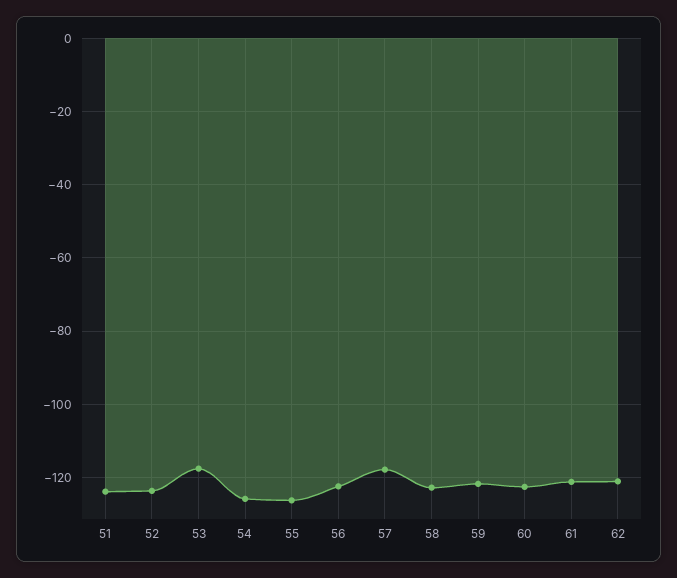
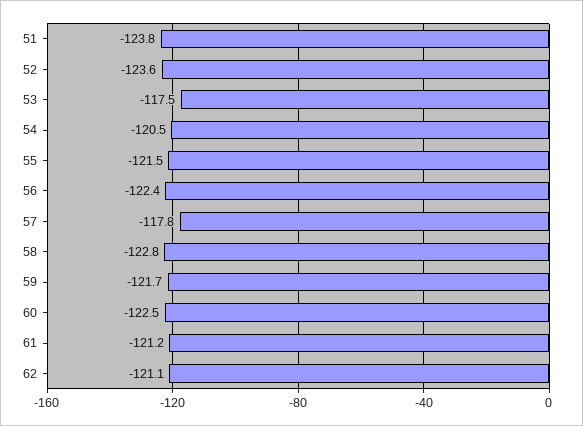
  {
    "51": -123.8,
    "52": -123.6,
    "53": -117.5,
-   "54": -126,
+   "54": -120.5,
-   "55": -126,
+   "55": -121.5,
    "56": -122.4,
    "57": -117.8,
    "58": -122.8,
    "59": -121.7,
    "60": -122.5,
    "61": -121.2,
    "62": -121.1
  }

